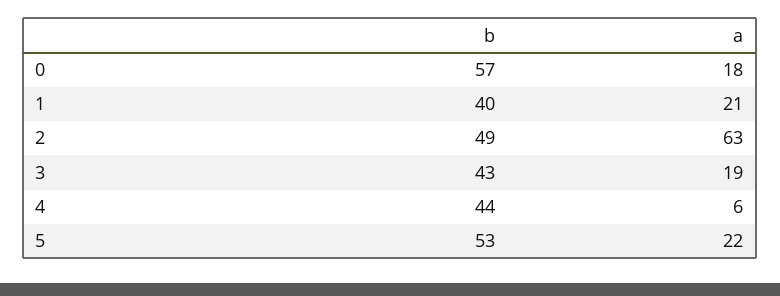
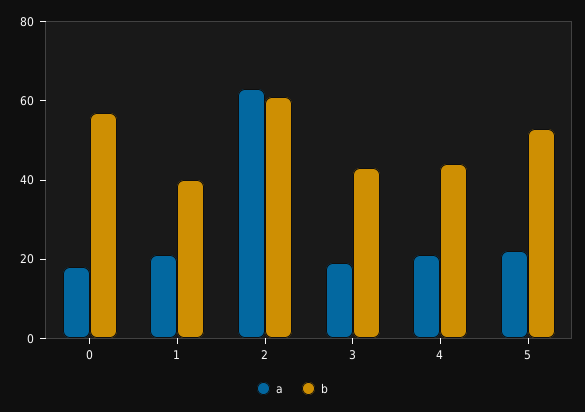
  {
    "b": {
      "0": 57,
      "1": 40,
-     "2": 49,
+     "2": 60,
      "3": 43,
      "4": 44,
      "5": 53
    },
    "a": {
      "0": 18,
      "1": 21,
      "2": 63,
      "3": 19,
-     "4": 6,
+     "4": 20,
      "5": 22
    }
  }

